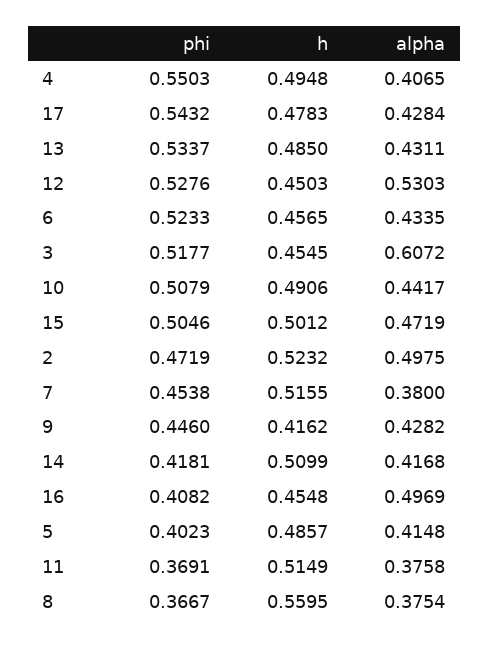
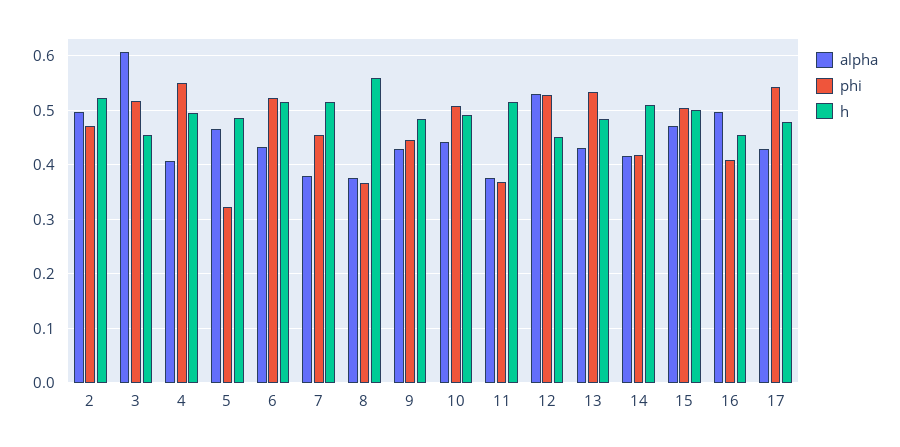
  {
    "phi": {
      "4": 0.5503,
      "17": 0.5432,
      "13": 0.5337,
      "12": 0.5276,
      "6": 0.5233,
      "3": 0.5177,
      "10": 0.5079,
      "15": 0.5046,
      "2": 0.4719,
      "7": 0.4538,
      "9": 0.446,
      "14": 0.4181,
      "16": 0.4082,
-     "5": 0.4023,
+     "5": 0.32,
      "11": 0.3691,
      "8": 0.3667
    },
    "h": {
      "4": 0.4948,
      "17": 0.4783,
      "13": 0.485,
      "12": 0.4503,
-     "6": 0.4565,
+     "6": 0.52,
      "3": 0.4545,
      "10": 0.4906,
      "15": 0.5012,
      "2": 0.5232,
      "7": 0.5155,
-     "9": 0.4162,
+     "9": 0.48,
      "14": 0.5099,
      "16": 0.4548,
      "5": 0.4857,
      "11": 0.5149,
      "8": 0.5595
    },
    "alpha": {
      "4": 0.4065,
      "17": 0.4284,
      "13": 0.4311,
      "12": 0.5303,
      "6": 0.4335,
      "3": 0.6072,
      "10": 0.4417,
      "15": 0.4719,
      "2": 0.4975,
      "7": 0.38,
      "9": 0.4282,
      "14": 0.4168,
      "16": 0.4969,
-     "5": 0.4148,
+     "5": 0.46,
      "11": 0.3758,
      "8": 0.3754
    }
  }

